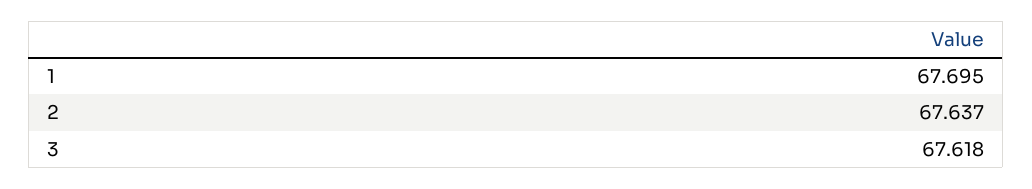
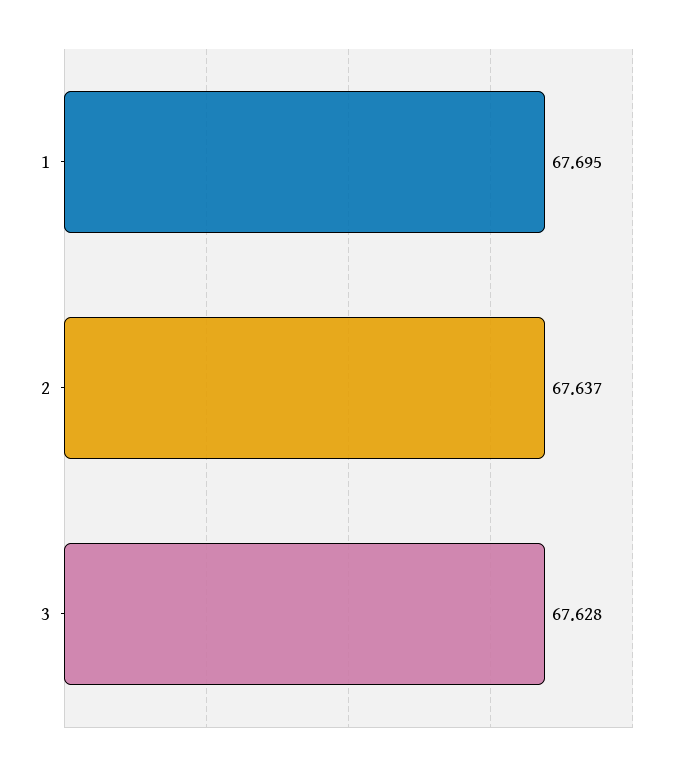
  {
    "1": 67.695,
    "2": 67.637,
-   "3": 67.618
+   "3": 67.628
  }

